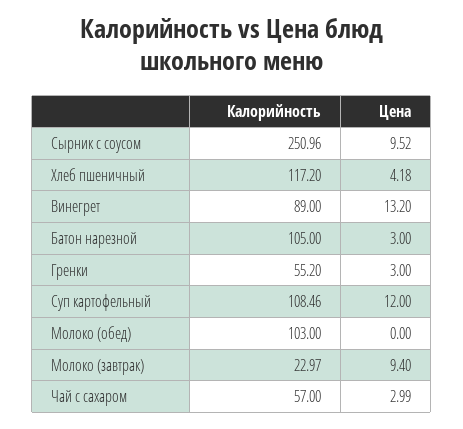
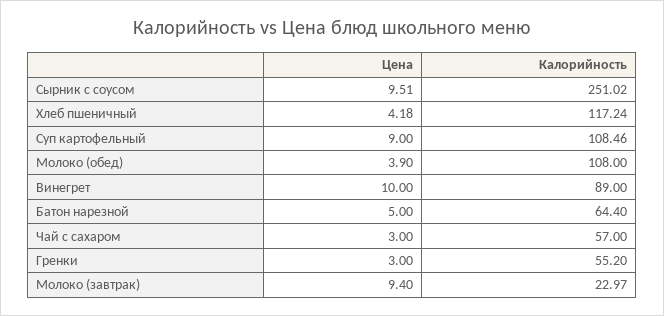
  {
    "Калорийность": {
-     "Сырник с соусом": 250.96,
+     "Сырник с соусом": 251.02,
-     "Хлеб пшеничный": 117.2,
+     "Хлеб пшеничный": 117.24,
      "Винегрет": 89,
-     "Батон нарезной": 105,
+     "Батон нарезной": 64.4,
      "Гренки": 55.2,
      "Суп картофельный": 108.46,
-     "Молоко (обед)": 103,
+     "Молоко (обед)": 108,
      "Молоко (завтрак)": 22.97,
      "Чай с сахаром": 57
    },
    "Цена": {
-     "Сырник с соусом": 9.52,
+     "Сырник с соусом": 9.51,
      "Хлеб пшеничный": 4.18,
-     "Винегрет": 13.2,
+     "Винегрет": 10,
-     "Батон нарезной": 3,
+     "Батон нарезной": 5,
      "Гренки": 3,
-     "Суп картофельный": 12,
+     "Суп картофельный": 9,
-     "Молоко (обед)": 0,
+     "Молоко (обед)": 3.9,
      "Молоко (завтрак)": 9.4,
-     "Чай с сахаром": 2.99
+     "Чай с сахаром": 3
    }
  }

